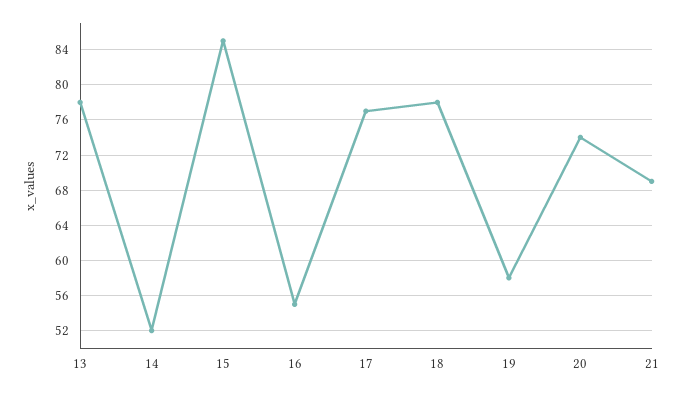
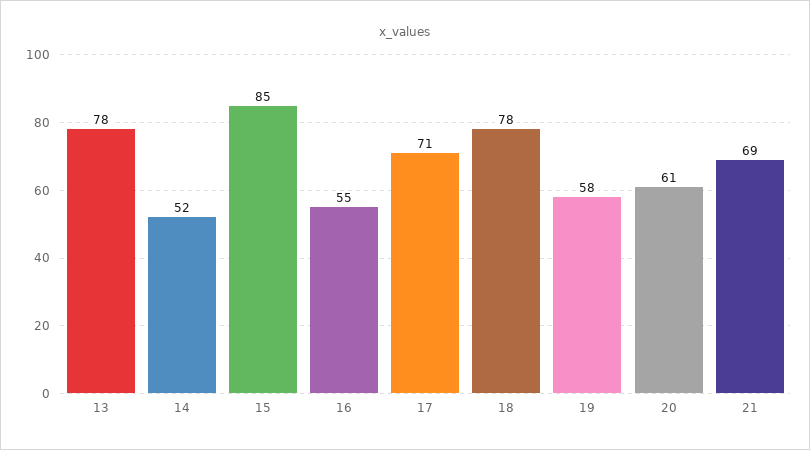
  {
    "13": 78,
    "14": 52,
    "15": 85,
    "16": 55,
-   "17": 77,
+   "17": 71,
    "18": 78,
    "19": 58,
-   "20": 74,
+   "20": 61,
    "21": 69
  }

